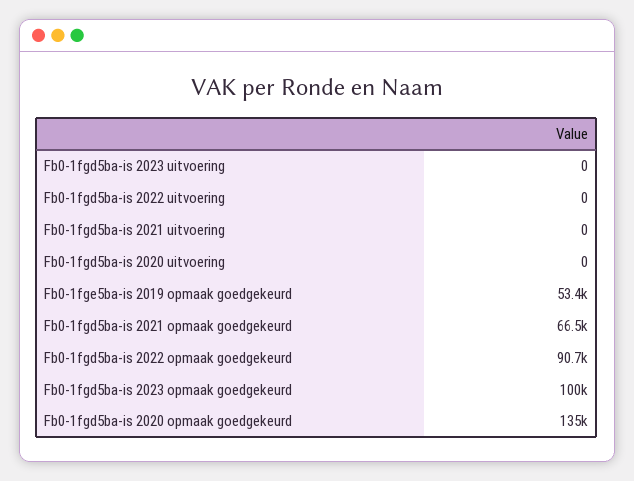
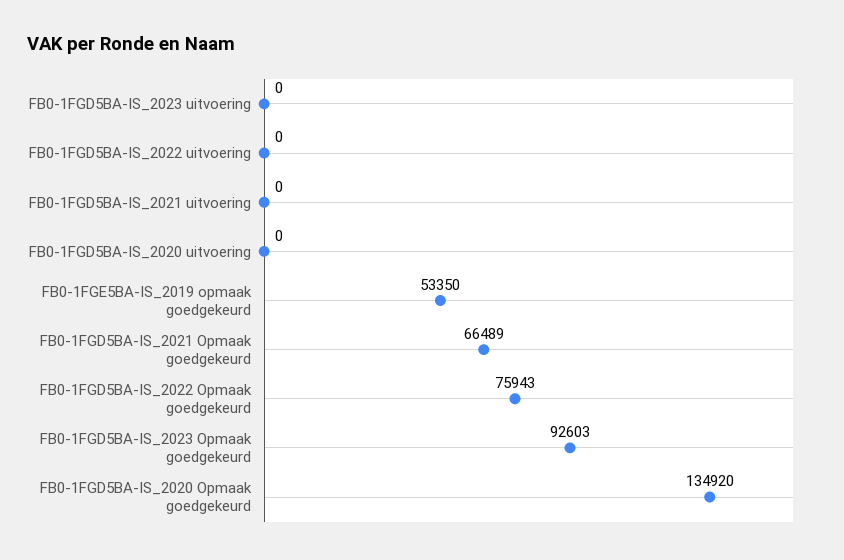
  {
    "Fb0-1fgd5ba-is 2023 uitvoering": 0,
    "Fb0-1fgd5ba-is 2022 uitvoering": 0,
    "Fb0-1fgd5ba-is 2021 uitvoering": 0,
    "Fb0-1fgd5ba-is 2020 uitvoering": 0,
    "Fb0-1fge5ba-is 2019 opmaak goedgekeurd": 53350,
    "Fb0-1fgd5ba-is 2021 opmaak goedgekeurd": 66489,
-   "Fb0-1fgd5ba-is 2022 opmaak goedgekeurd": 90700,
+   "Fb0-1fgd5ba-is 2022 opmaak goedgekeurd": 75943,
-   "Fb0-1fgd5ba-is 2023 opmaak goedgekeurd": 100000,
+   "Fb0-1fgd5ba-is 2023 opmaak goedgekeurd": 92603,
    "Fb0-1fgd5ba-is 2020 opmaak goedgekeurd": 134920
  }

